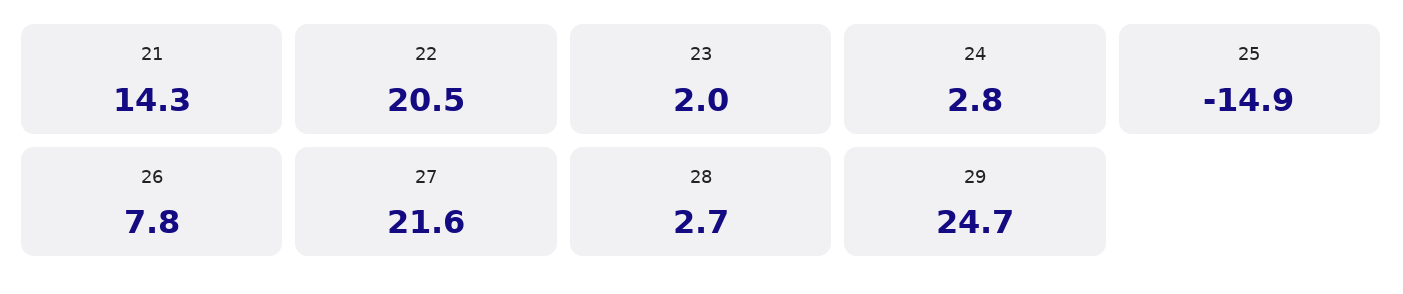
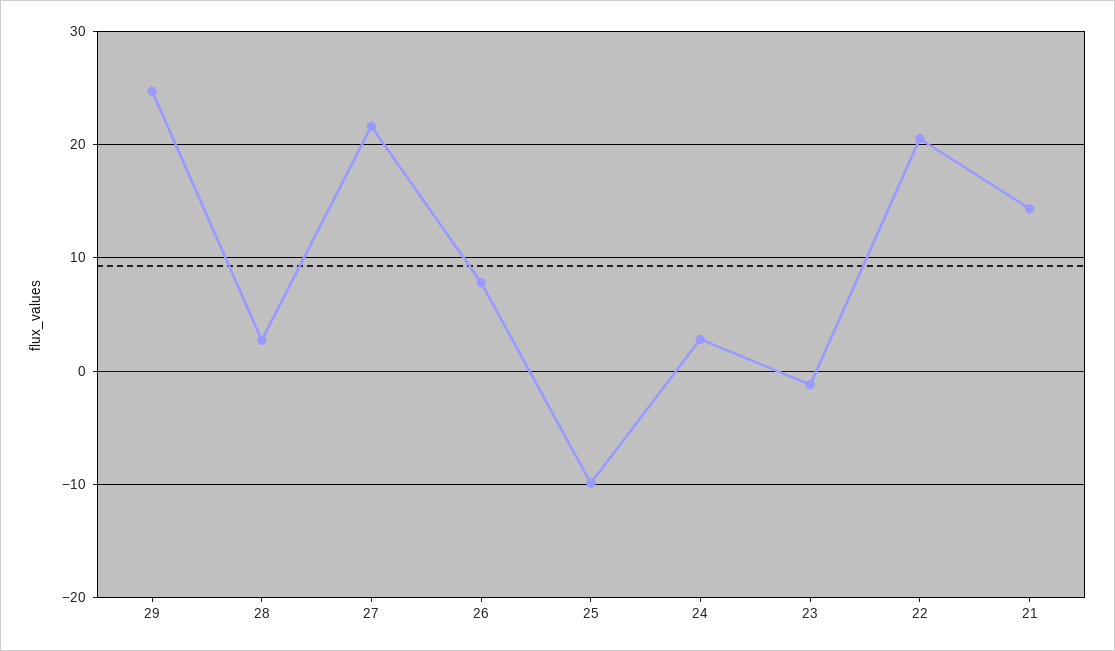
  {
    "21": 14.3,
    "22": 20.5,
-   "23": 2,
+   "23": -1,
    "24": 2.8,
-   "25": -14.9,
+   "25": -10,
    "26": 7.8,
    "27": 21.6,
    "28": 2.7,
    "29": 24.7
  }

